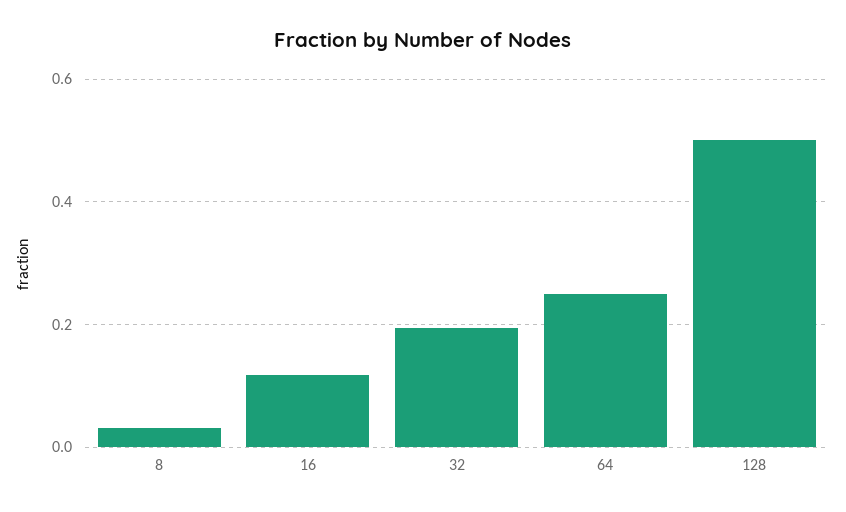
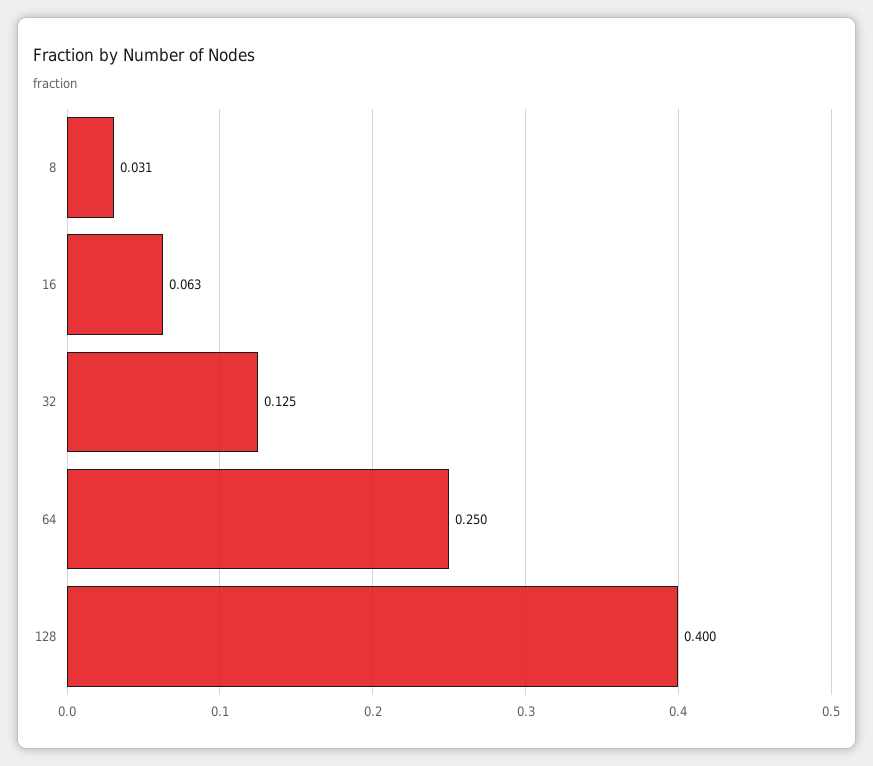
  {
    "8": 0.031,
-   "16": 0.12,
+   "16": 0.063,
-   "32": 0.2,
+   "32": 0.125,
    "64": 0.25,
-   "128": 0.5
+   "128": 0.4
  }

